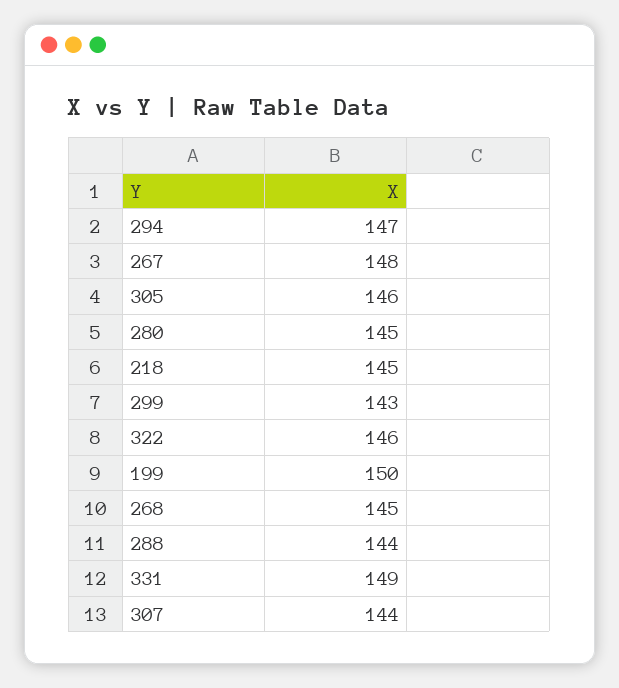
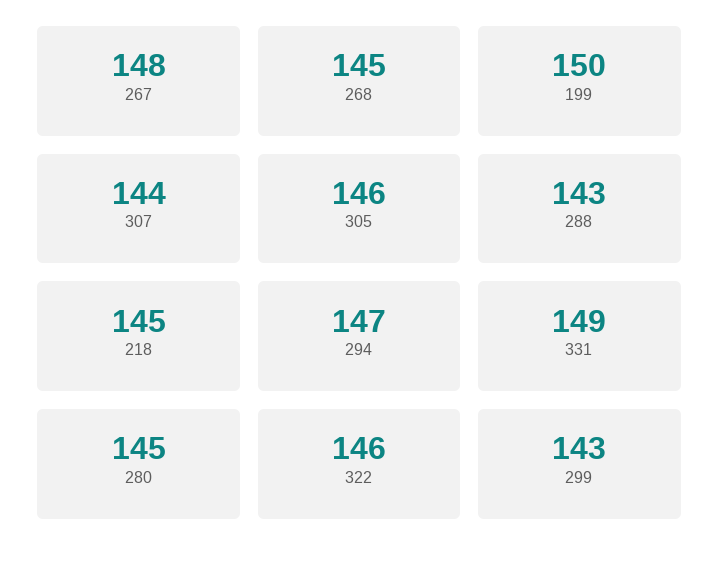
  {
    "294": 147,
    "267": 148,
    "305": 146,
    "280": 145,
    "218": 145,
    "299": 143,
    "322": 146,
    "199": 150,
    "268": 145,
-   "288": 144,
+   "288": 143,
    "331": 149,
    "307": 144
  }

